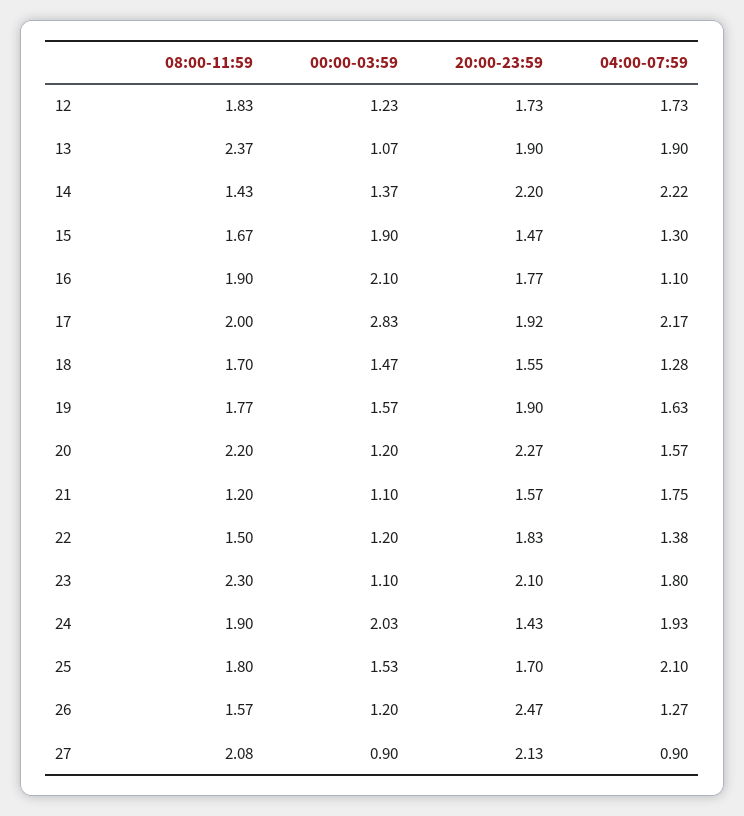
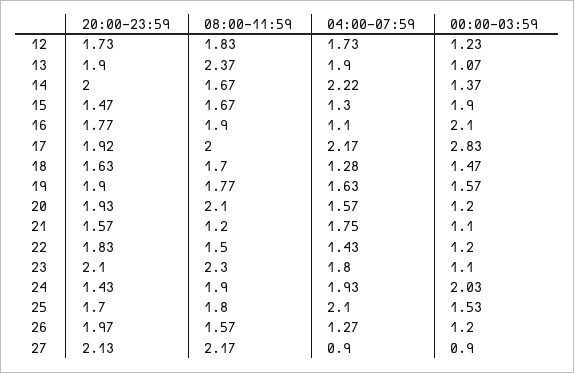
  {
    "08:00-11:59": {
      "12": 1.83,
      "13": 2.37,
-     "14": 1.43,
+     "14": 1.67,
      "15": 1.67,
      "16": 1.9,
      "17": 2,
      "18": 1.7,
      "19": 1.77,
-     "20": 2.2,
+     "20": 2.1,
      "21": 1.2,
      "22": 1.5,
      "23": 2.3,
      "24": 1.9,
      "25": 1.8,
      "26": 1.57,
-     "27": 2.08
+     "27": 2.17
    },
    "00:00-03:59": {
      "12": 1.23,
      "13": 1.07,
      "14": 1.37,
      "15": 1.9,
      "16": 2.1,
      "17": 2.83,
      "18": 1.47,
      "19": 1.57,
      "20": 1.2,
      "21": 1.1,
      "22": 1.2,
      "23": 1.1,
      "24": 2.03,
      "25": 1.53,
      "26": 1.2,
      "27": 0.9
    },
    "20:00-23:59": {
      "12": 1.73,
      "13": 1.9,
-     "14": 2.2,
+     "14": 2,
      "15": 1.47,
      "16": 1.77,
      "17": 1.92,
-     "18": 1.55,
+     "18": 1.63,
      "19": 1.9,
-     "20": 2.27,
+     "20": 1.93,
      "21": 1.57,
      "22": 1.83,
      "23": 2.1,
      "24": 1.43,
      "25": 1.7,
-     "26": 2.47,
+     "26": 1.97,
      "27": 2.13
    },
    "04:00-07:59": {
      "12": 1.73,
      "13": 1.9,
      "14": 2.22,
      "15": 1.3,
      "16": 1.1,
      "17": 2.17,
      "18": 1.28,
      "19": 1.63,
      "20": 1.57,
      "21": 1.75,
-     "22": 1.38,
+     "22": 1.43,
      "23": 1.8,
      "24": 1.93,
      "25": 2.1,
      "26": 1.27,
      "27": 0.9
    }
  }

